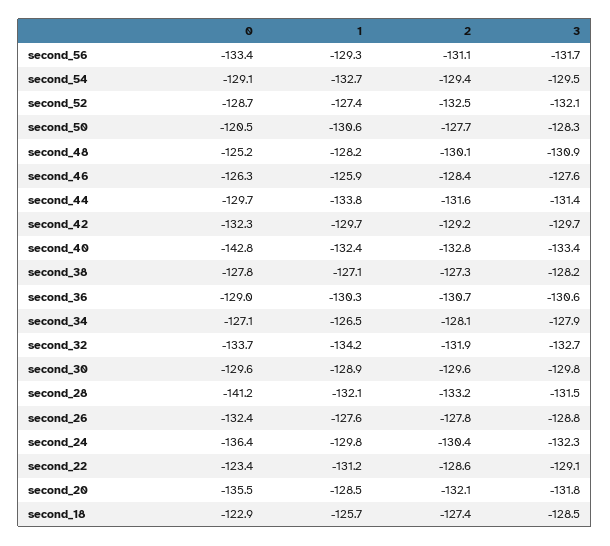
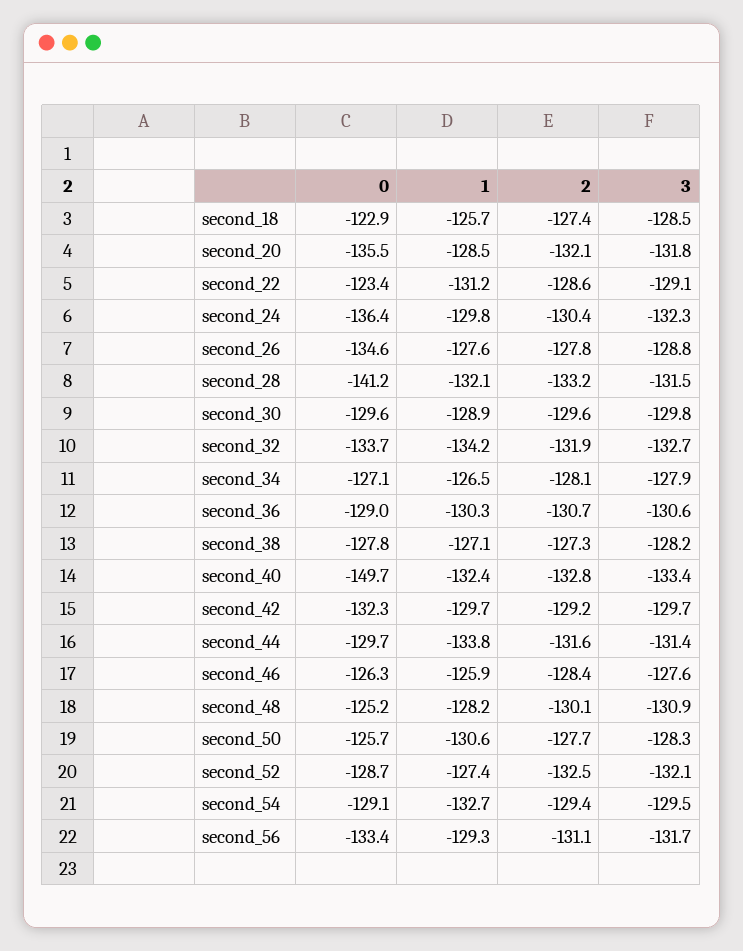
  {
    "0": {
      "second_56": -133.4,
      "second_54": -129.1,
      "second_52": -128.7,
-     "second_50": -120.5,
+     "second_50": -125.7,
      "second_48": -125.2,
      "second_46": -126.3,
      "second_44": -129.7,
      "second_42": -132.3,
-     "second_40": -142.8,
+     "second_40": -149.7,
      "second_38": -127.8,
      "second_36": -129,
      "second_34": -127.1,
      "second_32": -133.7,
      "second_30": -129.6,
      "second_28": -141.2,
-     "second_26": -132.4,
+     "second_26": -134.6,
      "second_24": -136.4,
      "second_22": -123.4,
      "second_20": -135.5,
      "second_18": -122.9
    },
    "1": {
      "second_56": -129.3,
      "second_54": -132.7,
      "second_52": -127.4,
      "second_50": -130.6,
      "second_48": -128.2,
      "second_46": -125.9,
      "second_44": -133.8,
      "second_42": -129.7,
      "second_40": -132.4,
      "second_38": -127.1,
      "second_36": -130.3,
      "second_34": -126.5,
      "second_32": -134.2,
      "second_30": -128.9,
      "second_28": -132.1,
      "second_26": -127.6,
      "second_24": -129.8,
      "second_22": -131.2,
      "second_20": -128.5,
      "second_18": -125.7
    },
    "2": {
      "second_56": -131.1,
      "second_54": -129.4,
      "second_52": -132.5,
      "second_50": -127.7,
      "second_48": -130.1,
      "second_46": -128.4,
      "second_44": -131.6,
      "second_42": -129.2,
      "second_40": -132.8,
      "second_38": -127.3,
      "second_36": -130.7,
      "second_34": -128.1,
      "second_32": -131.9,
      "second_30": -129.6,
      "second_28": -133.2,
      "second_26": -127.8,
      "second_24": -130.4,
      "second_22": -128.6,
      "second_20": -132.1,
      "second_18": -127.4
    },
    "3": {
      "second_56": -131.7,
      "second_54": -129.5,
      "second_52": -132.1,
      "second_50": -128.3,
      "second_48": -130.9,
      "second_46": -127.6,
      "second_44": -131.4,
      "second_42": -129.7,
      "second_40": -133.4,
      "second_38": -128.2,
      "second_36": -130.6,
      "second_34": -127.9,
      "second_32": -132.7,
      "second_30": -129.8,
      "second_28": -131.5,
      "second_26": -128.8,
      "second_24": -132.3,
      "second_22": -129.1,
      "second_20": -131.8,
      "second_18": -128.5
    }
  }

